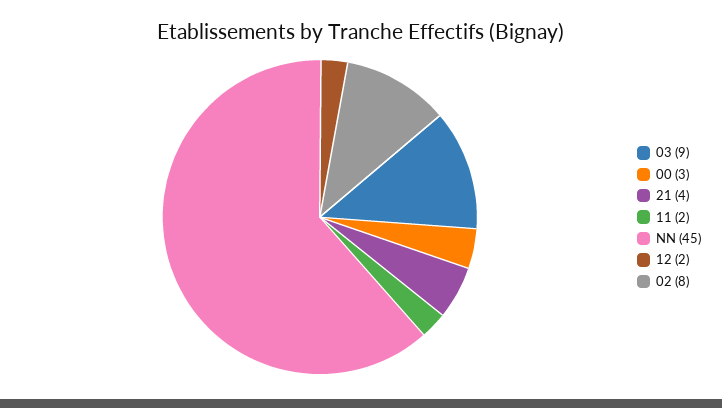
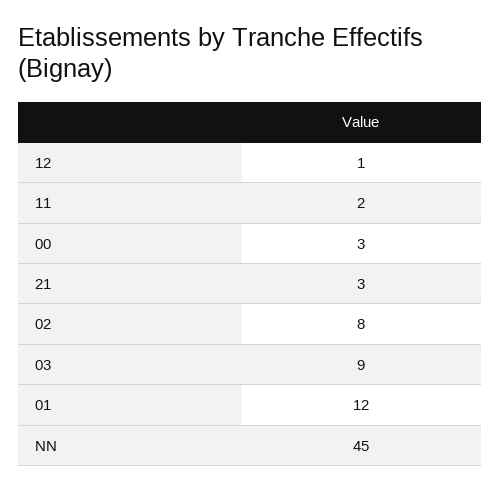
  {
    "03": 9,
    "00": 3,
-   "21": 4,
+   "21": 3,
    "11": 2,
    "NN": 45,
-   "12": 2,
+   "12": 1,
-   "02": 8
+   "02": 8,
+   "01": 12
  }

